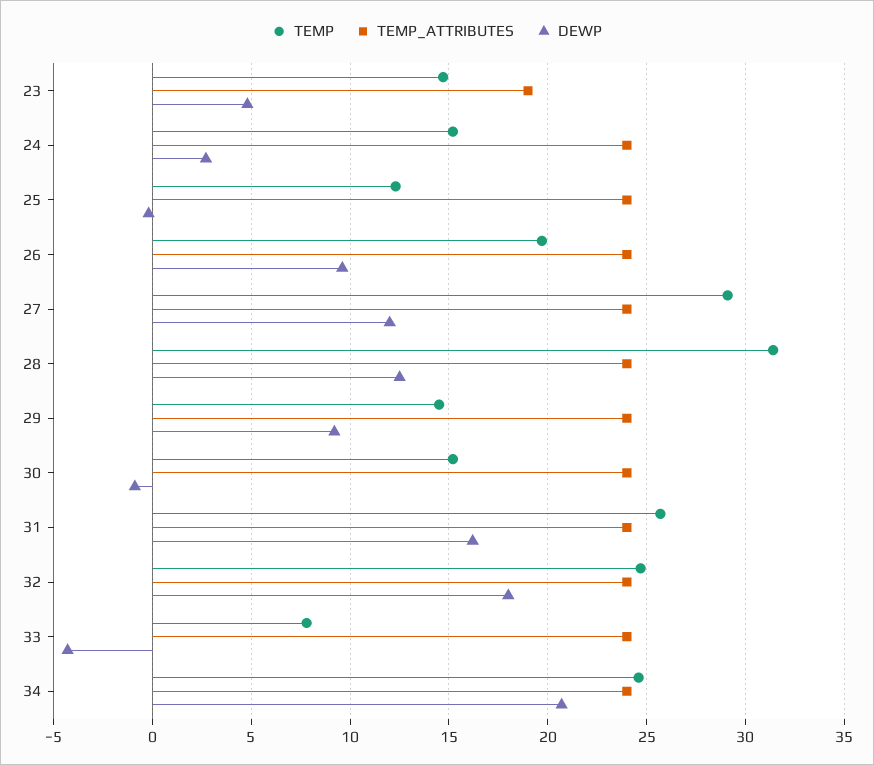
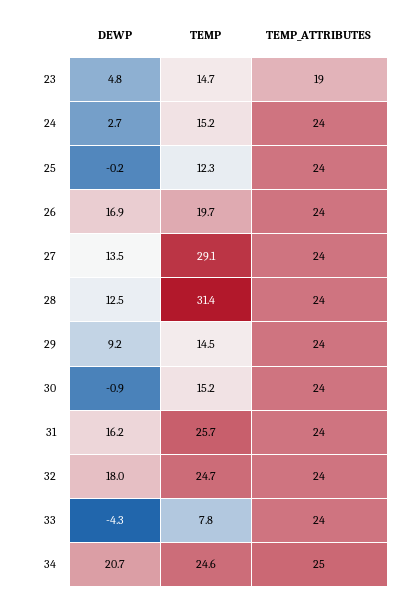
  {
    "TEMP": {
      "23": 14.7,
      "24": 15.2,
      "25": 12.3,
      "26": 19.7,
      "27": 29.1,
      "28": 31.4,
      "29": 14.5,
      "30": 15.2,
      "31": 25.7,
      "32": 24.7,
      "33": 7.8,
      "34": 24.6
    },
    "TEMP_ATTRIBUTES": {
      "23": 19,
      "24": 24,
      "25": 24,
      "26": 24,
      "27": 24,
      "28": 24,
      "29": 24,
      "30": 24,
      "31": 24,
      "32": 24,
      "33": 24,
-     "34": 24
+     "34": 25
    },
    "DEWP": {
      "23": 4.8,
      "24": 2.7,
      "25": -0.2,
-     "26": 9.5,
+     "26": 16.9,
-     "27": 12,
+     "27": 13.5,
      "28": 12.5,
      "29": 9.2,
      "30": -0.9,
      "31": 16.2,
      "32": 18,
      "33": -4.3,
      "34": 20.7
    }
  }

